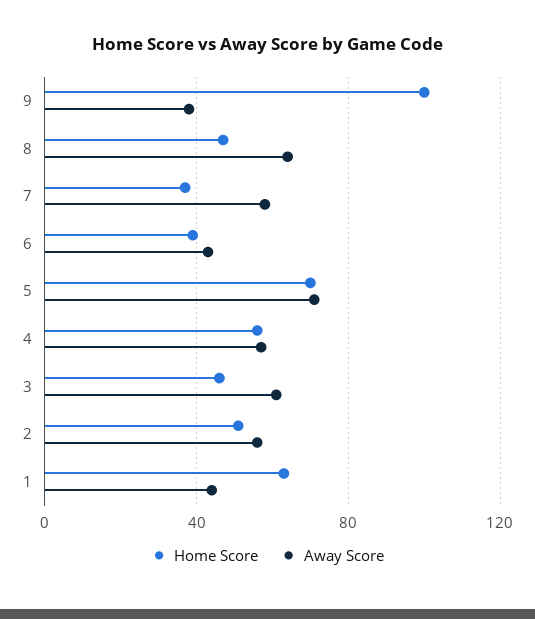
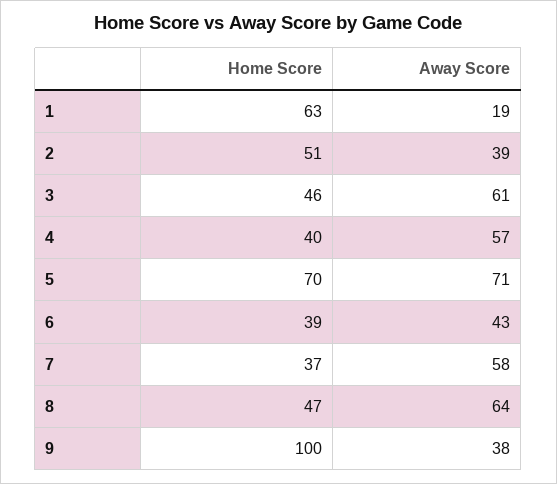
  {
    "Home Score": {
      "9": 100,
      "8": 47,
      "7": 37,
      "6": 39,
      "5": 70,
-     "4": 55,
+     "4": 40,
      "3": 46,
      "2": 51,
      "1": 63
    },
    "Away Score": {
      "9": 38,
      "8": 64,
      "7": 58,
      "6": 43,
      "5": 71,
      "4": 57,
      "3": 61,
-     "2": 55,
+     "2": 39,
-     "1": 45
+     "1": 19
    }
  }

